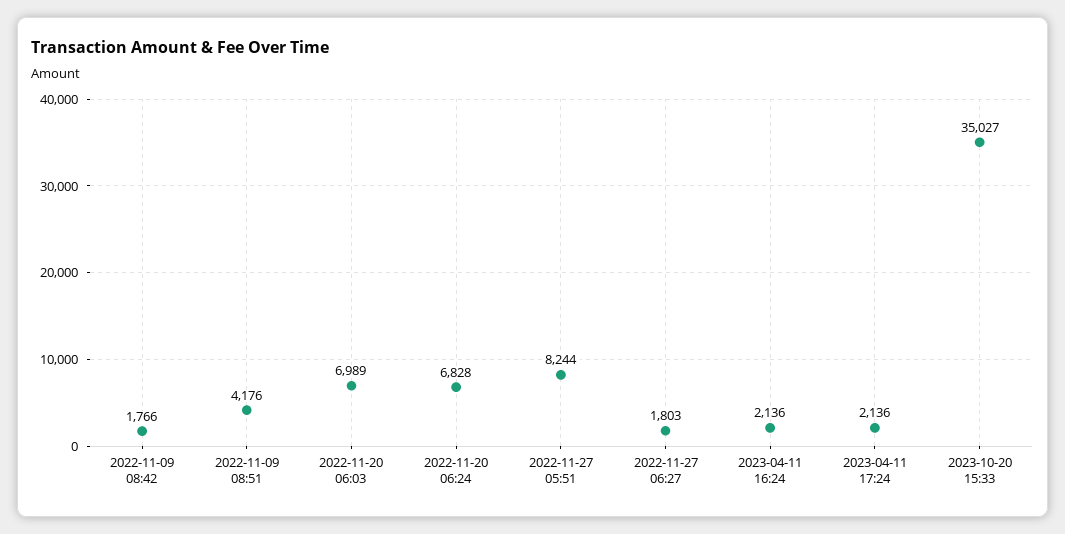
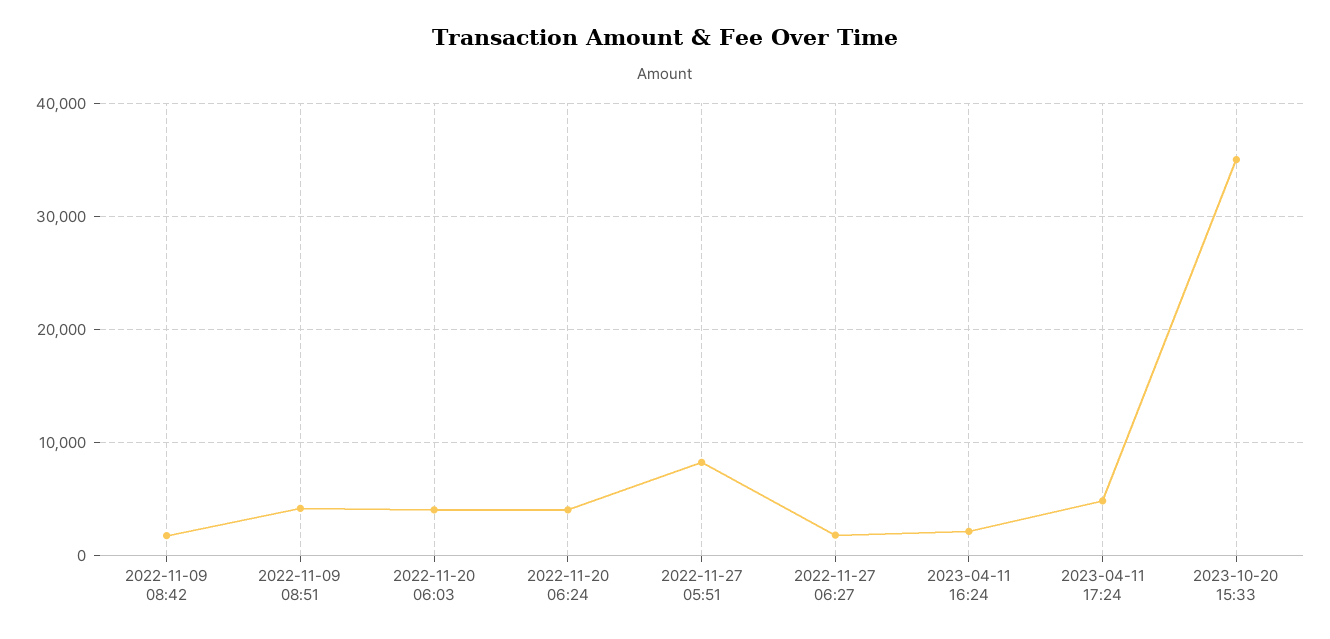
  {
    "2022-11-09 08:42": 1766,
    "2022-11-09 08:51": 4176,
-   "2022-11-20 06:03": 6989,
+   "2022-11-20 06:03": 4000,
-   "2022-11-20 06:24": 6828,
+   "2022-11-20 06:24": 4000,
    "2022-11-27 05:51": 8244,
    "2022-11-27 06:27": 1803,
    "2023-04-11 16:24": 2136,
-   "2023-04-11 17:24": 2136,
+   "2023-04-11 17:24": 5000,
    "2023-10-20 15:33": 35027
  }

